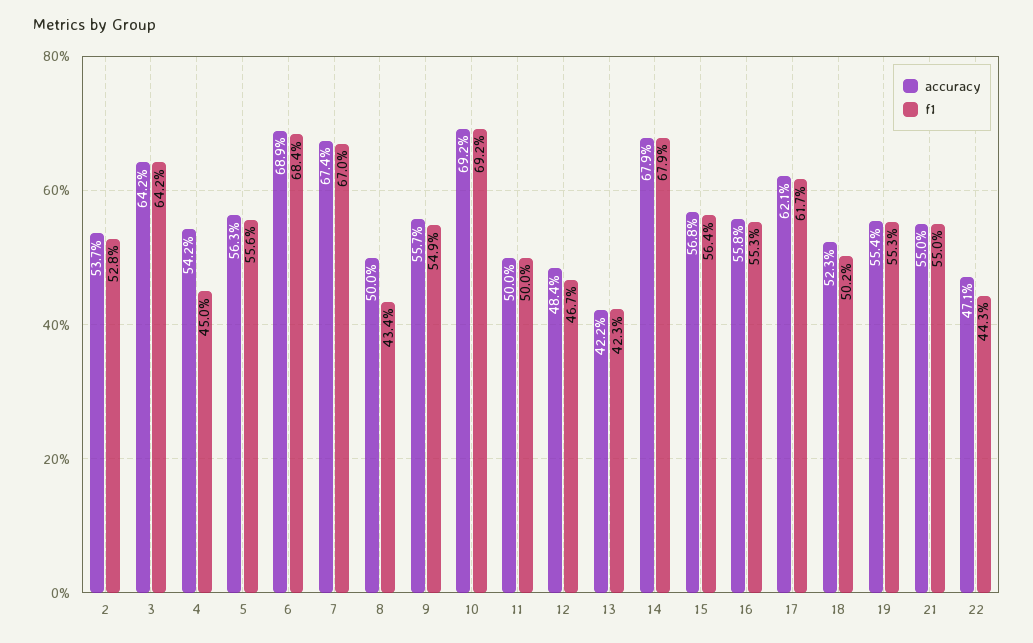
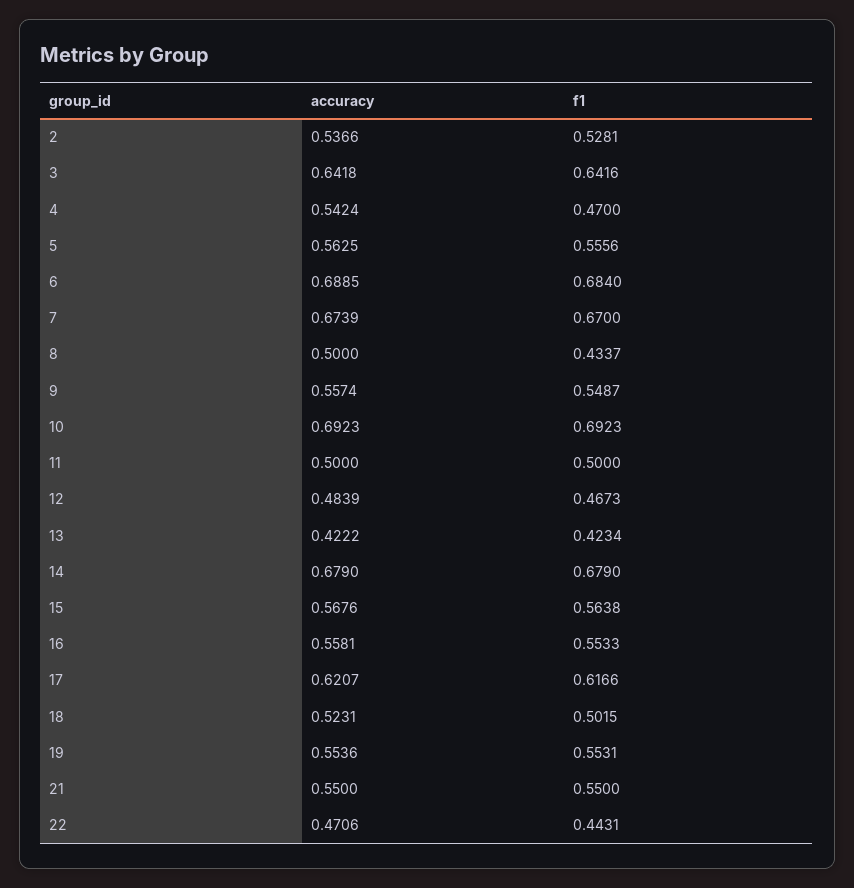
  {
    "accuracy": {
      "2": 0.5366,
      "3": 0.6418,
      "4": 0.5424,
      "5": 0.5625,
      "6": 0.6885,
      "7": 0.6739,
      "8": 0.5,
      "9": 0.5574,
      "10": 0.6923,
      "11": 0.5,
      "12": 0.4839,
      "13": 0.4222,
      "14": 0.679,
      "15": 0.5676,
      "16": 0.5581,
      "17": 0.6207,
      "18": 0.5231,
      "19": 0.5536,
      "21": 0.55,
      "22": 0.4706
    },
    "f1": {
      "2": 0.5281,
      "3": 0.6416,
-     "4": 0.45,
+     "4": 0.47,
      "5": 0.5556,
      "6": 0.684,
      "7": 0.67,
      "8": 0.4337,
      "9": 0.5487,
      "10": 0.6923,
      "11": 0.5,
      "12": 0.4673,
      "13": 0.4234,
      "14": 0.679,
      "15": 0.5638,
      "16": 0.5533,
      "17": 0.6166,
      "18": 0.5015,
      "19": 0.5531,
      "21": 0.55,
      "22": 0.4431
    }
  }

